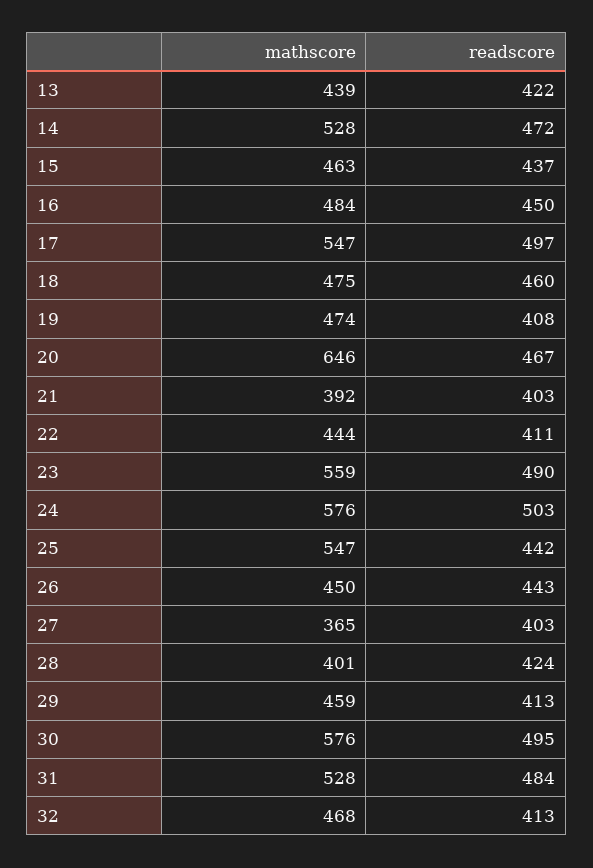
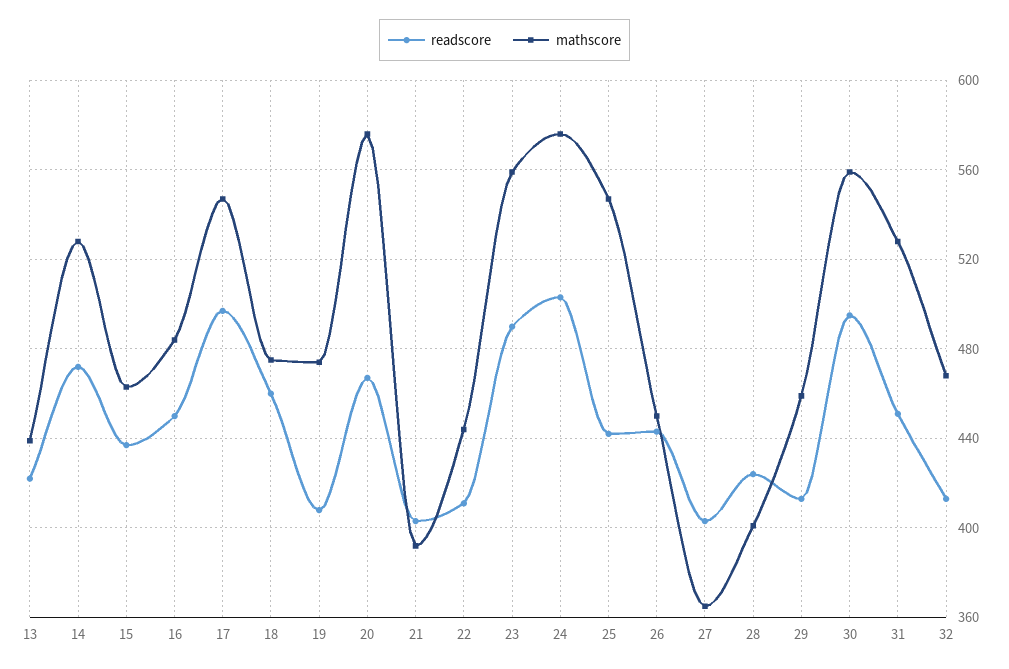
  {
    "mathscore": {
      "13": 439,
      "14": 528,
      "15": 463,
      "16": 484,
      "17": 547,
      "18": 475,
      "19": 474,
-     "20": 646,
+     "20": 575,
      "21": 392,
      "22": 444,
      "23": 559,
      "24": 576,
      "25": 547,
      "26": 450,
      "27": 365,
      "28": 401,
      "29": 459,
-     "30": 576,
+     "30": 560,
      "31": 528,
      "32": 468
    },
    "readscore": {
      "13": 422,
      "14": 472,
      "15": 437,
      "16": 450,
      "17": 497,
      "18": 460,
      "19": 408,
      "20": 467,
      "21": 403,
      "22": 411,
      "23": 490,
      "24": 503,
      "25": 442,
      "26": 443,
      "27": 403,
      "28": 424,
      "29": 413,
      "30": 495,
-     "31": 484,
+     "31": 450,
      "32": 413
    }
  }

